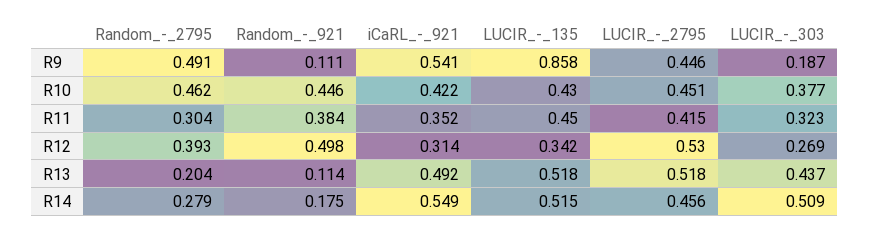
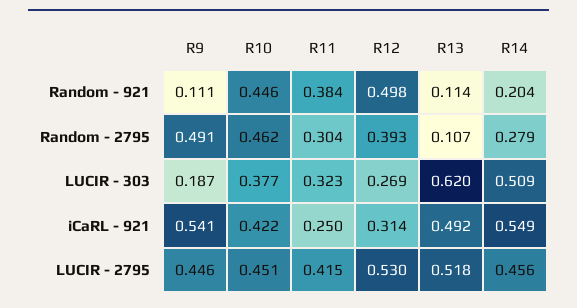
  {
    "Random_-_2795": {
      "R9": 0.491,
      "R10": 0.462,
      "R11": 0.304,
      "R12": 0.393,
-     "R13": 0.204,
+     "R13": 0.107,
      "R14": 0.279
    },
    "Random_-_921": {
      "R9": 0.111,
      "R10": 0.446,
      "R11": 0.384,
      "R12": 0.498,
      "R13": 0.114,
-     "R14": 0.175
+     "R14": 0.204
    },
    "iCaRL_-_921": {
      "R9": 0.541,
      "R10": 0.422,
-     "R11": 0.352,
+     "R11": 0.25,
      "R12": 0.314,
      "R13": 0.492,
      "R14": 0.549
    },
-   "LUCIR_-_135": {
-     "R9": 0.858,
-     "R10": 0.43,
-     "R11": 0.45,
-     "R12": 0.342,
-     "R13": 0.518,
-     "R14": 0.515
-   },
    "LUCIR_-_2795": {
      "R9": 0.446,
      "R10": 0.451,
      "R11": 0.415,
      "R12": 0.53,
      "R13": 0.518,
      "R14": 0.456
    },
    "LUCIR_-_303": {
      "R9": 0.187,
      "R10": 0.377,
      "R11": 0.323,
      "R12": 0.269,
-     "R13": 0.437,
+     "R13": 0.62,
      "R14": 0.509
    }
  }

